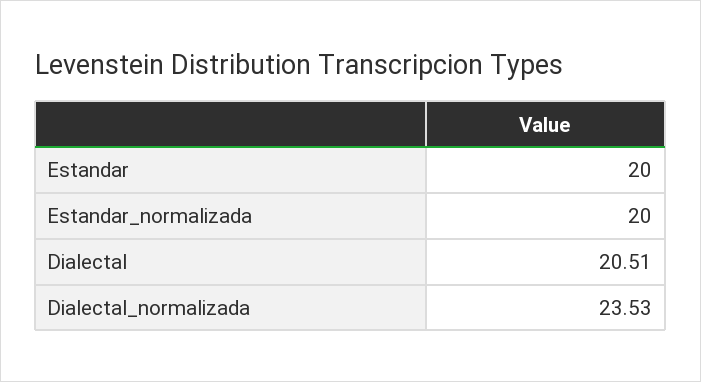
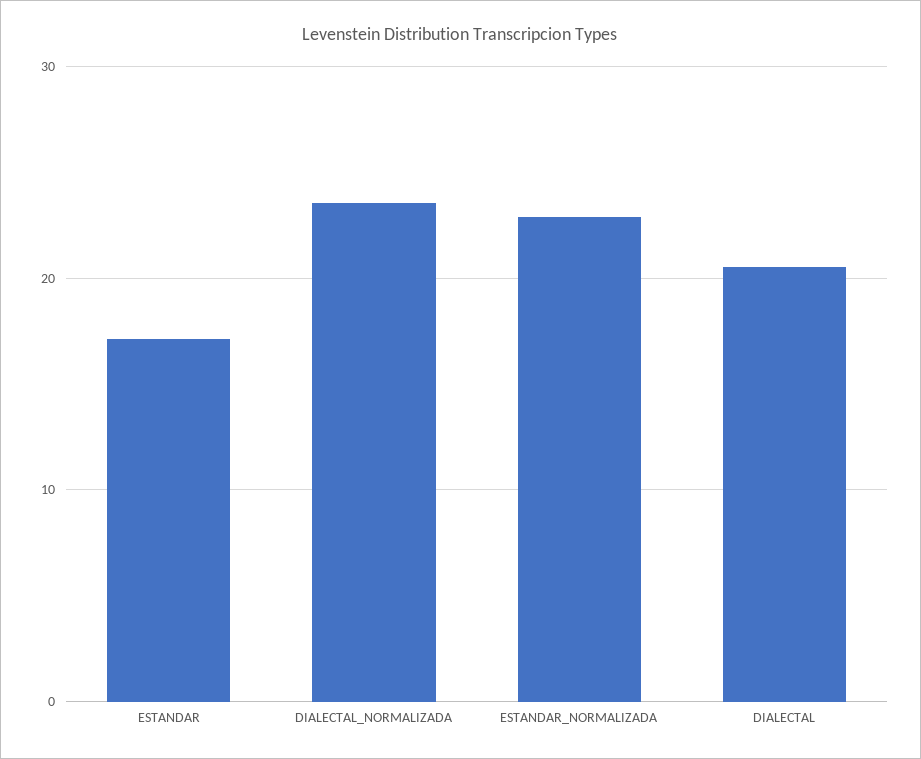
  {
-   "Estandar": 20,
+   "Estandar": 17,
-   "Estandar_normalizada": 20,
+   "Estandar_normalizada": 23,
    "Dialectal": 20.51,
    "Dialectal_normalizada": 23.53
  }

